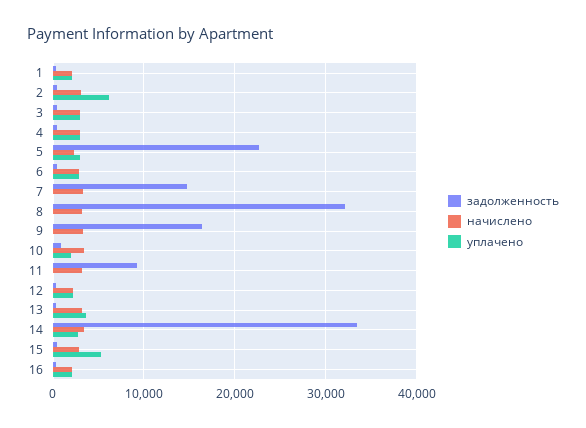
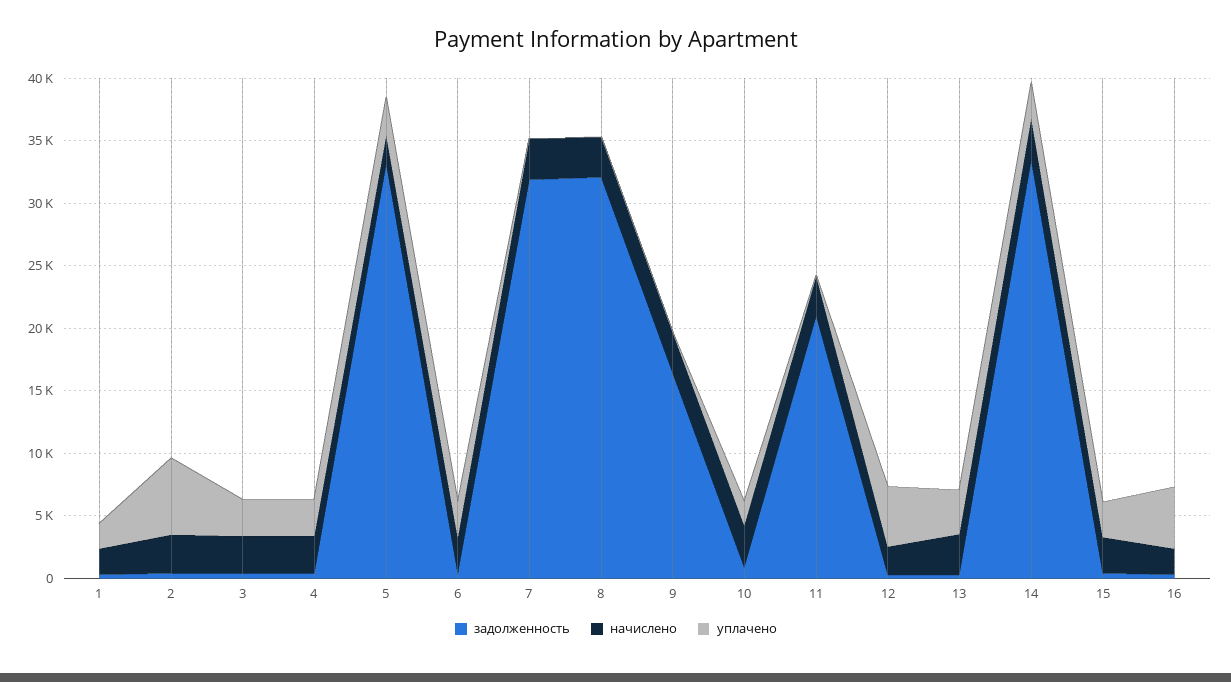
  {
    "задолженность": {
      "1": 0,
      "2": 0,
      "3": 0,
      "4": 0,
-     "5": 23000,
+     "5": 33000,
      "6": 0,
-     "7": 15000,
+     "7": 32000,
      "8": 32000,
      "9": 16000,
      "10": 1000,
-     "11": 9000,
+     "11": 21000,
      "12": 0,
      "13": 0,
      "14": 33000,
      "15": 0,
      "16": 0
    },
    "начислено": {
      "1": 2000,
      "2": 3000,
      "3": 3000,
      "4": 3000,
      "5": 2000,
      "6": 3000,
      "7": 3000,
      "8": 3000,
      "9": 3000,
      "10": 3000,
      "11": 3000,
      "12": 2000,
      "13": 3000,
      "14": 3000,
      "15": 3000,
      "16": 2000
    },
    "уплачено": {
      "1": 2000,
      "2": 6000,
      "3": 3000,
      "4": 3000,
      "5": 3000,
      "6": 3000,
      "7": 0,
      "8": 0,
      "9": 0,
      "10": 2000,
      "11": 0,
-     "12": 2000,
+     "12": 5000,
      "13": 4000,
      "14": 3000,
-     "15": 5000,
+     "15": 3000,
-     "16": 2000
+     "16": 5000
    }
  }

